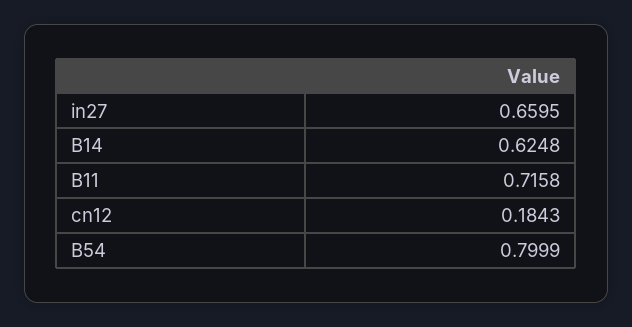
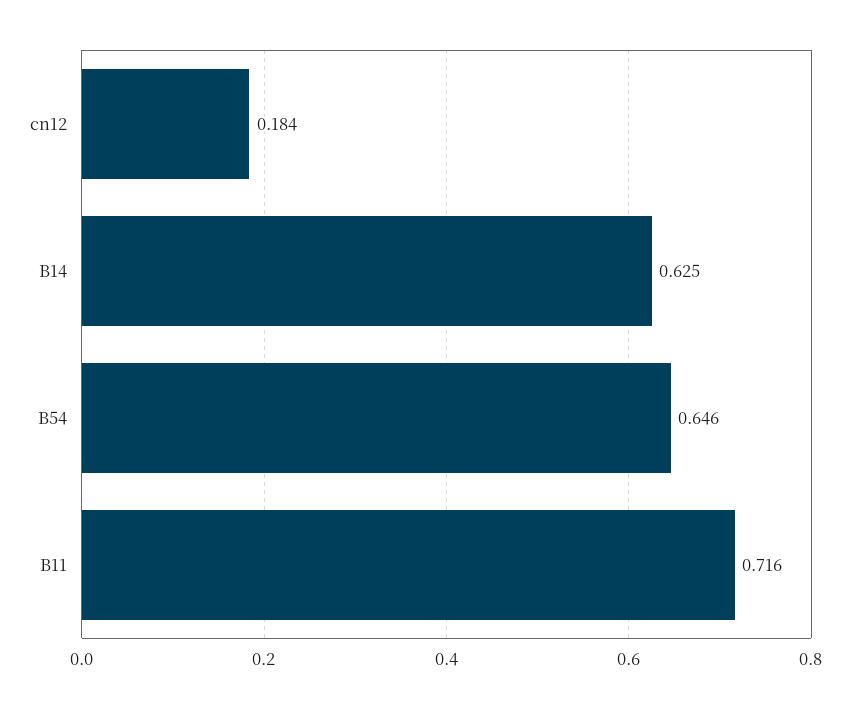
  {
-   "in27": 0.6595,
    "B14": 0.6248,
    "B11": 0.7158,
    "cn12": 0.1843,
-   "B54": 0.7999
+   "B54": 0.646
  }

